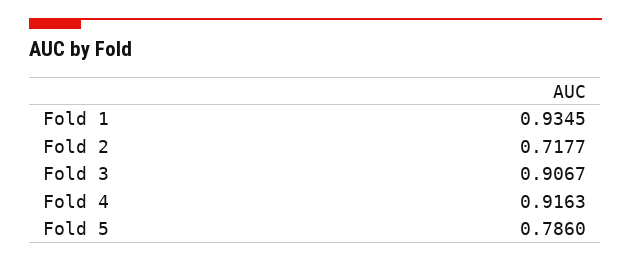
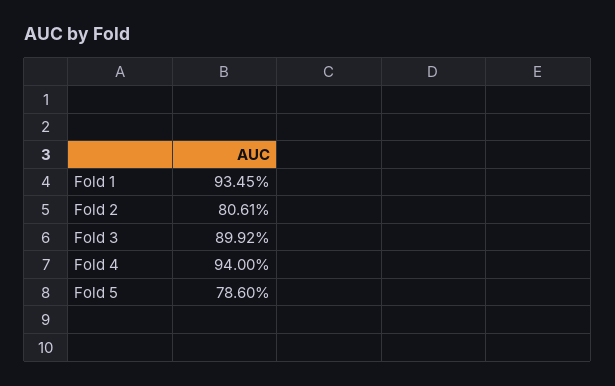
  {
    "Fold 1": 0.9345,
-   "Fold 2": 0.7177,
+   "Fold 2": 0.8061,
-   "Fold 3": 0.9067,
+   "Fold 3": 0.8992,
-   "Fold 4": 0.9163,
+   "Fold 4": 0.94,
    "Fold 5": 0.786
  }

